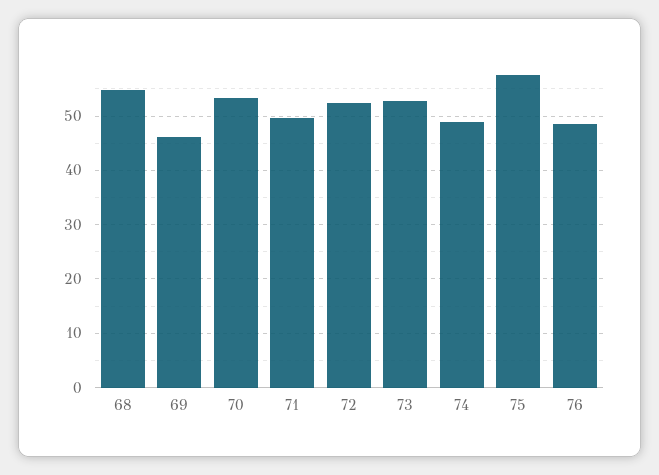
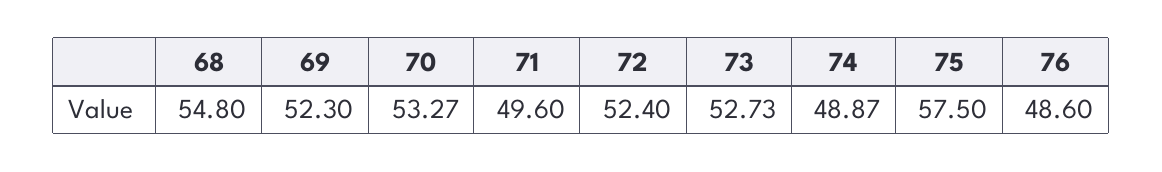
  {
    "68": 54.8,
-   "69": 46,
+   "69": 52.3,
    "70": 53.27,
    "71": 49.6,
    "72": 52.4,
    "73": 52.73,
    "74": 48.87,
    "75": 57.5,
    "76": 48.6
  }

